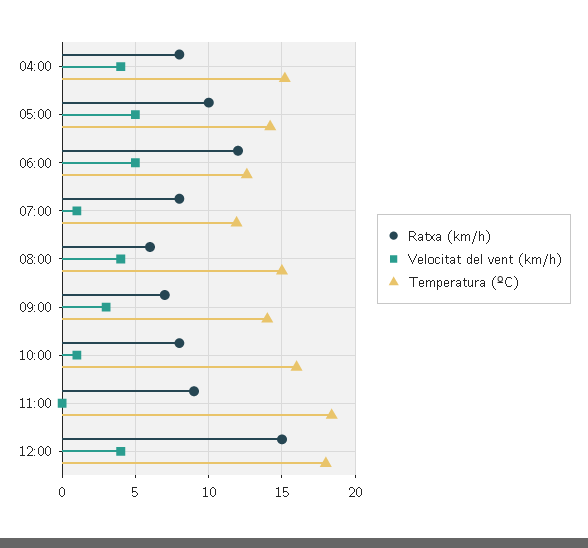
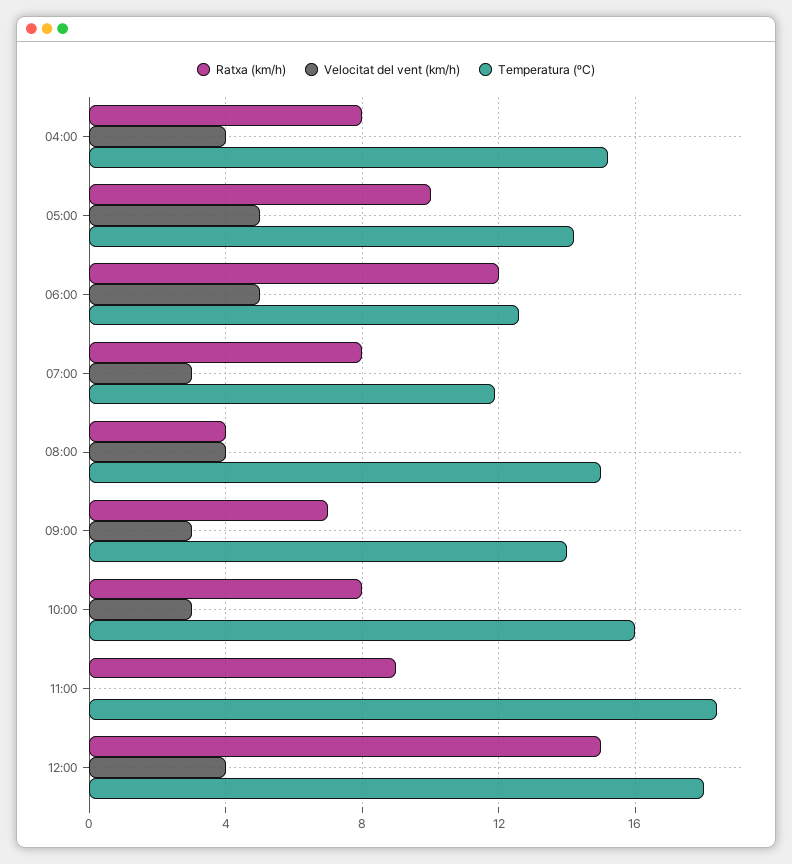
  {
    "Ratxa (km/h)": {
      "04:00": 8,
      "05:00": 10,
      "06:00": 12,
      "07:00": 8,
-     "08:00": 6,
+     "08:00": 4,
      "09:00": 7,
      "10:00": 8,
      "11:00": 9,
      "12:00": 15
    },
    "Velocitat del vent (km/h)": {
      "04:00": 4,
      "05:00": 5,
      "06:00": 5,
-     "07:00": 1,
+     "07:00": 3,
      "08:00": 4,
      "09:00": 3,
-     "10:00": 1,
+     "10:00": 3,
      "11:00": 0,
      "12:00": 4
    },
    "Temperatura (ºC)": {
      "04:00": 15,
      "05:00": 14,
      "06:00": 12.5,
      "07:00": 12,
      "08:00": 15,
      "09:00": 14,
      "10:00": 16,
      "11:00": 18.5,
      "12:00": 18
    }
  }

